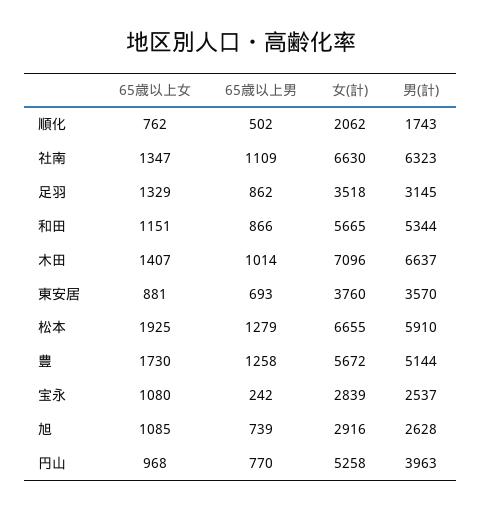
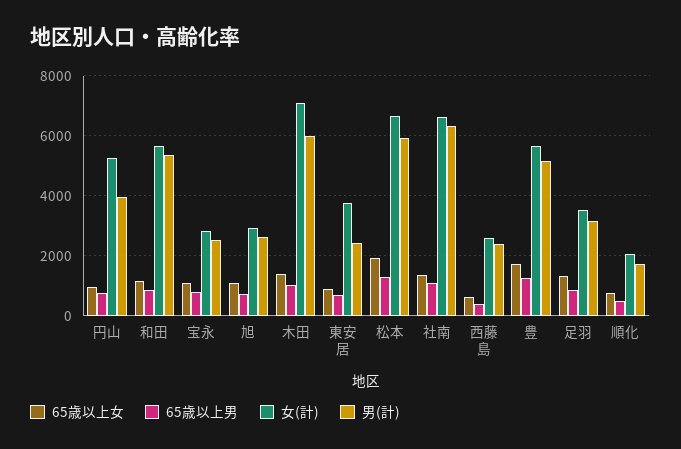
  {
    "65歳以上女": {
      "順化": 762,
      "社南": 1347,
      "足羽": 1329,
      "和田": 1151,
      "木田": 1407,
      "東安居": 881,
      "松本": 1925,
      "豊": 1730,
      "宝永": 1080,
      "旭": 1085,
-     "円山": 968
+     "円山": 968,
+     "西藤島": 600
    },
    "65歳以上男": {
      "順化": 502,
      "社南": 1109,
      "足羽": 862,
      "和田": 866,
      "木田": 1014,
      "東安居": 693,
      "松本": 1279,
      "豊": 1258,
-     "宝永": 242,
+     "宝永": 800,
      "旭": 739,
-     "円山": 770
+     "円山": 770,
+     "西藤島": 400
    },
    "女(計)": {
      "順化": 2062,
      "社南": 6630,
      "足羽": 3518,
      "和田": 5665,
      "木田": 7096,
      "東安居": 3760,
      "松本": 6655,
      "豊": 5672,
      "宝永": 2839,
      "旭": 2916,
-     "円山": 5258
+     "円山": 5258,
+     "西藤島": 2600
    },
    "男(計)": {
      "順化": 1743,
      "社南": 6323,
      "足羽": 3145,
      "和田": 5344,
-     "木田": 6637,
+     "木田": 6000,
-     "東安居": 3570,
+     "東安居": 2400,
      "松本": 5910,
      "豊": 5144,
      "宝永": 2537,
      "旭": 2628,
-     "円山": 3963
+     "円山": 3963,
+     "西藤島": 2400
    }
  }

